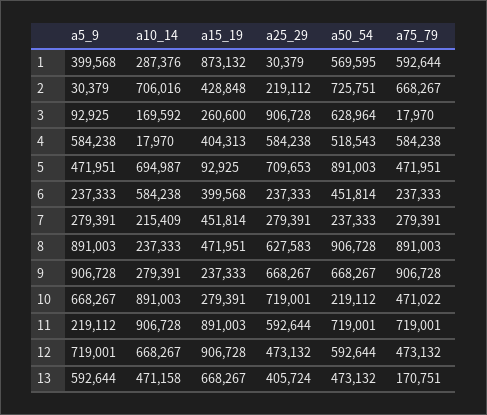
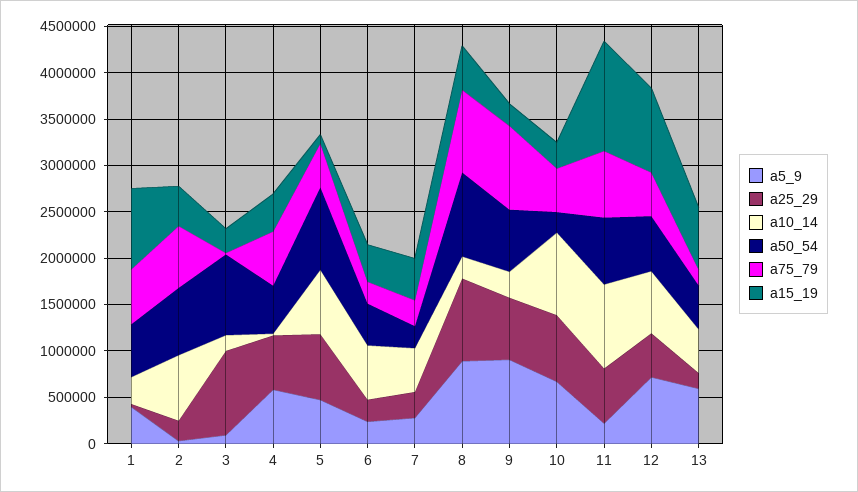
  {
    "a5_9": {
      "1": 399568,
      "2": 30379,
      "3": 92925,
      "4": 584238,
      "5": 471951,
      "6": 237333,
      "7": 279391,
      "8": 891003,
      "9": 906728,
      "10": 668267,
      "11": 219112,
      "12": 719001,
      "13": 592644
    },
    "a10_14": {
      "1": 287376,
      "2": 706016,
      "3": 169592,
      "4": 17970,
      "5": 694987,
      "6": 584238,
-     "7": 215409,
+     "7": 500000,
      "8": 237333,
      "9": 279391,
      "10": 891003,
      "11": 906728,
      "12": 668267,
      "13": 471158
    },
    "a15_19": {
      "1": 873132,
      "2": 428848,
      "3": 260600,
      "4": 404313,
      "5": 92925,
      "6": 399568,
      "7": 451814,
      "8": 471951,
      "9": 237333,
      "10": 279391,
-     "11": 891003,
+     "11": 1200000,
      "12": 906728,
      "13": 668267
    },
    "a25_29": {
      "1": 30379,
      "2": 219112,
      "3": 906728,
      "4": 584238,
      "5": 709653,
      "6": 237333,
      "7": 279391,
-     "8": 627583,
+     "8": 900000,
      "9": 668267,
      "10": 719001,
      "11": 592644,
      "12": 473132,
-     "13": 405724
+     "13": 200000
    },
    "a50_54": {
      "1": 569595,
      "2": 725751,
-     "3": 628964,
+     "3": 900000,
      "4": 518543,
      "5": 891003,
      "6": 451814,
      "7": 237333,
      "8": 906728,
      "9": 668267,
      "10": 219112,
      "11": 719001,
      "12": 592644,
      "13": 473132
    },
    "a75_79": {
      "1": 592644,
      "2": 668267,
      "3": 17970,
      "4": 584238,
      "5": 471951,
      "6": 237333,
      "7": 279391,
      "8": 891003,
      "9": 906728,
      "10": 471022,
      "11": 719001,
      "12": 473132,
      "13": 170751
    }
  }

